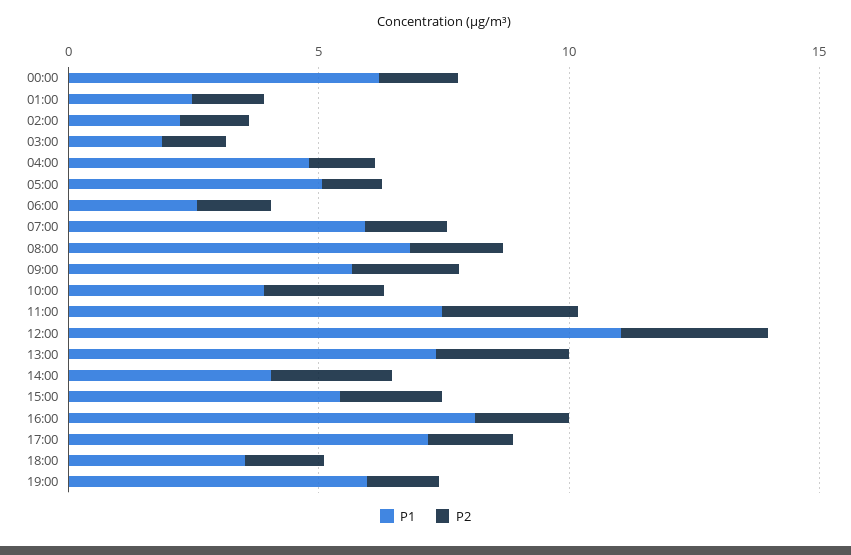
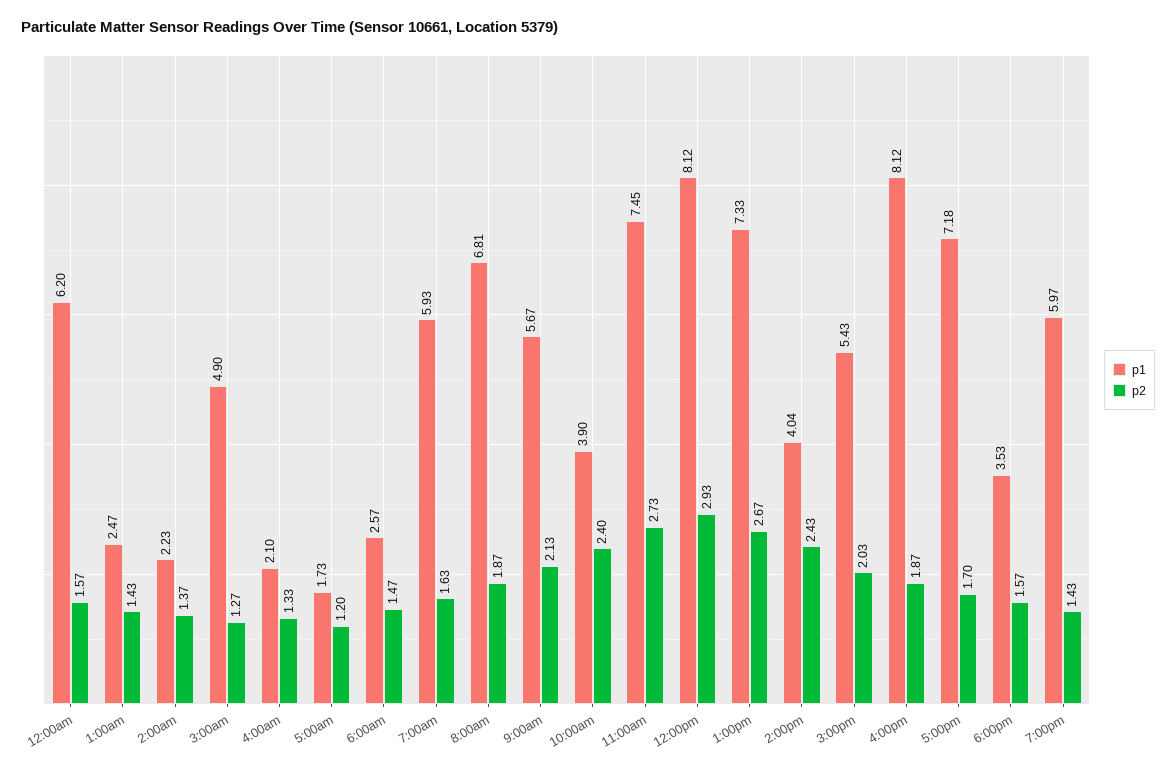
  {
    "P1": {
      "00:00": 6.2,
      "01:00": 2.47,
      "02:00": 2.23,
-     "03:00": 2,
+     "03:00": 4.9,
-     "04:00": 5,
+     "04:00": 2.1,
-     "05:00": 5,
+     "05:00": 1.73,
      "06:00": 2.57,
      "07:00": 5.93,
      "08:00": 6.81,
      "09:00": 5.67,
      "10:00": 3.9,
      "11:00": 7.45,
-     "12:00": 11,
+     "12:00": 8.12,
      "13:00": 7.33,
      "14:00": 4.04,
      "15:00": 5.43,
      "16:00": 8.12,
      "17:00": 7.18,
      "18:00": 3.53,
      "19:00": 5.97
    },
    "P2": {
      "00:00": 1.57,
      "01:00": 1.43,
      "02:00": 1.37,
      "03:00": 1.27,
      "04:00": 1.33,
      "05:00": 1.2,
      "06:00": 1.47,
      "07:00": 1.63,
      "08:00": 1.87,
      "09:00": 2.13,
      "10:00": 2.4,
      "11:00": 2.73,
      "12:00": 2.93,
      "13:00": 2.67,
      "14:00": 2.43,
      "15:00": 2.03,
      "16:00": 1.87,
      "17:00": 1.7,
      "18:00": 1.57,
      "19:00": 1.43
    }
  }

